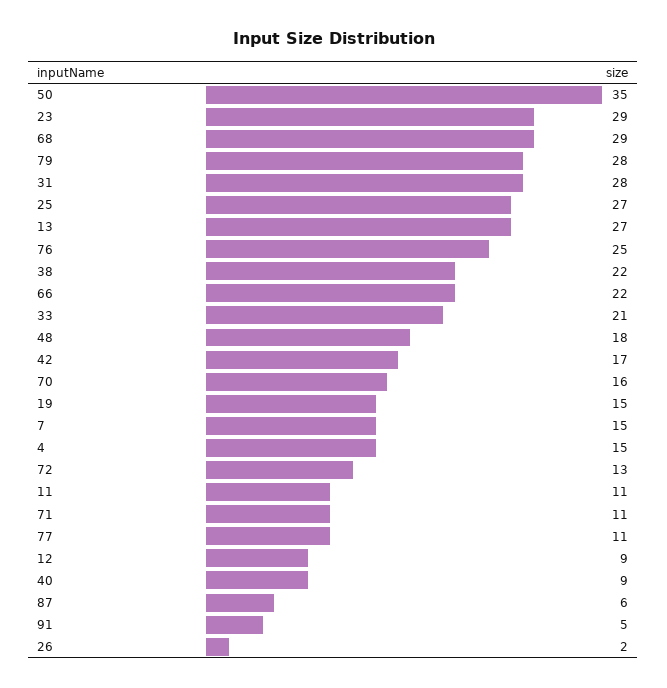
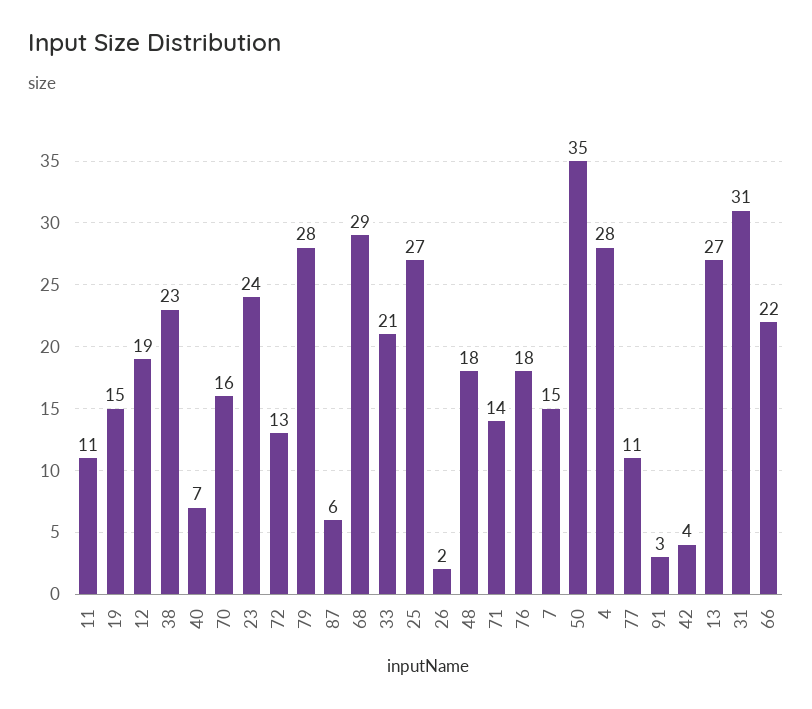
  {
    "50": 35,
-   "23": 29,
+   "23": 24,
    "68": 29,
    "79": 28,
-   "31": 28,
+   "31": 31,
    "25": 27,
    "13": 27,
-   "76": 25,
+   "76": 18,
-   "38": 22,
+   "38": 23,
    "66": 22,
    "33": 21,
    "48": 18,
-   "42": 17,
+   "42": 4,
    "70": 16,
    "19": 15,
    "7": 15,
-   "4": 15,
+   "4": 28,
    "72": 13,
    "11": 11,
-   "71": 11,
+   "71": 14,
    "77": 11,
-   "12": 9,
+   "12": 19,
-   "40": 9,
+   "40": 7,
    "87": 6,
-   "91": 5,
+   "91": 3,
    "26": 2
  }

